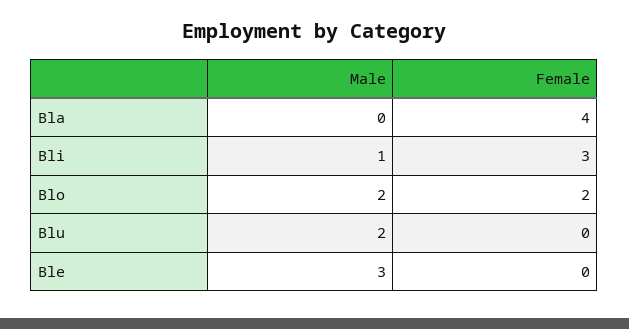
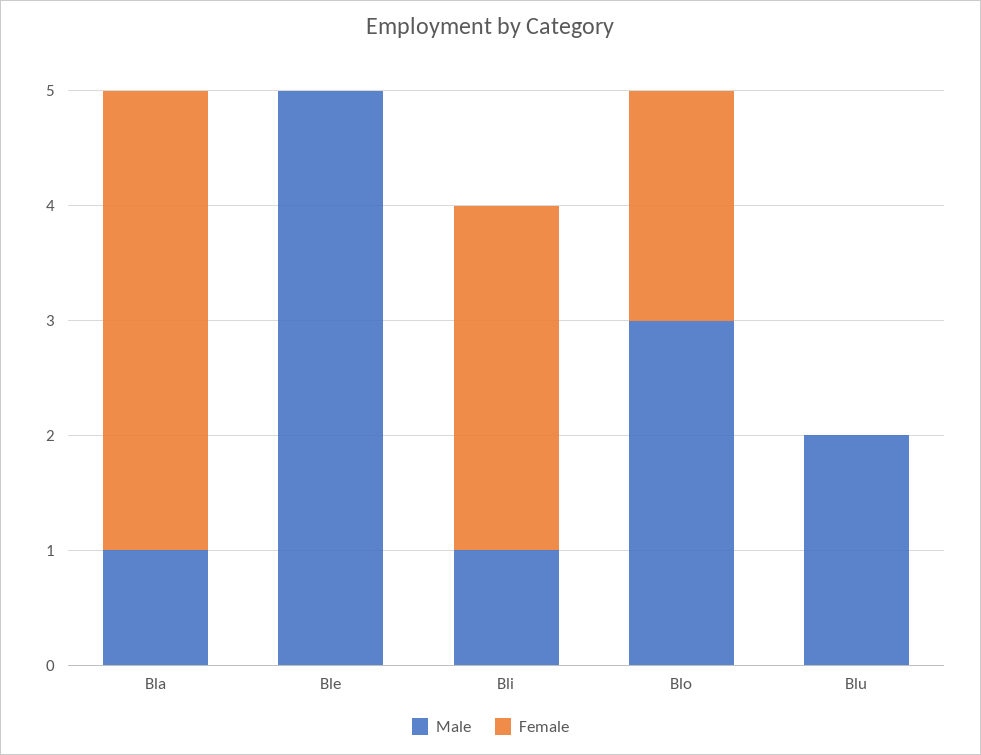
  {
    "Male": {
-     "Bla": 0,
+     "Bla": 1,
      "Bli": 1,
-     "Blo": 2,
+     "Blo": 3,
      "Blu": 2,
-     "Ble": 3
+     "Ble": 5
    },
    "Female": {
      "Bla": 4,
      "Bli": 3,
      "Blo": 2,
      "Blu": 0,
      "Ble": 0
    }
  }

